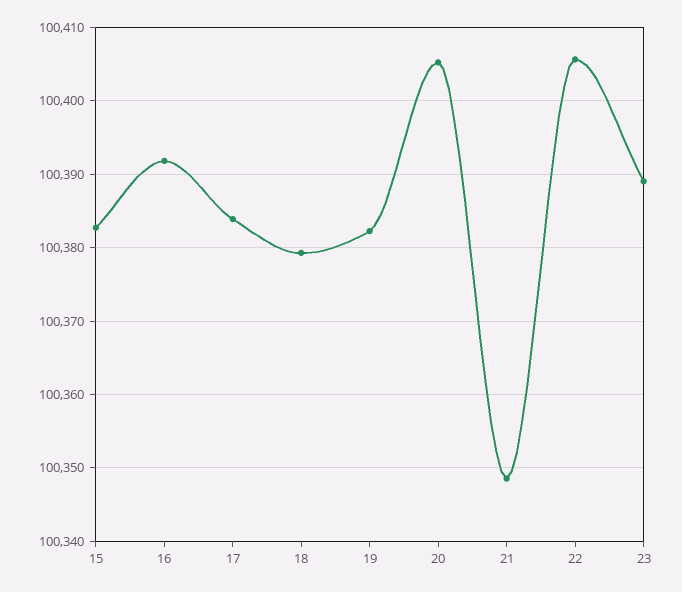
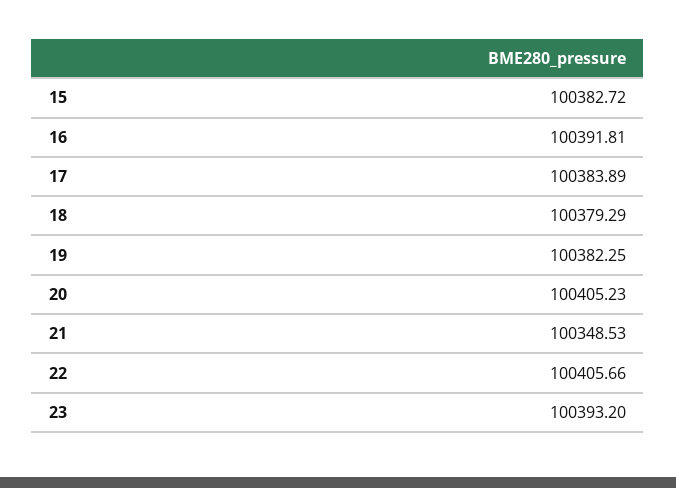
  {
    "15": 100382.72,
    "16": 100391.81,
    "17": 100383.89,
    "18": 100379.29,
    "19": 100382.25,
    "20": 100405.23,
    "21": 100348.53,
    "22": 100405.66,
-   "23": 100389
+   "23": 100393.2
  }

